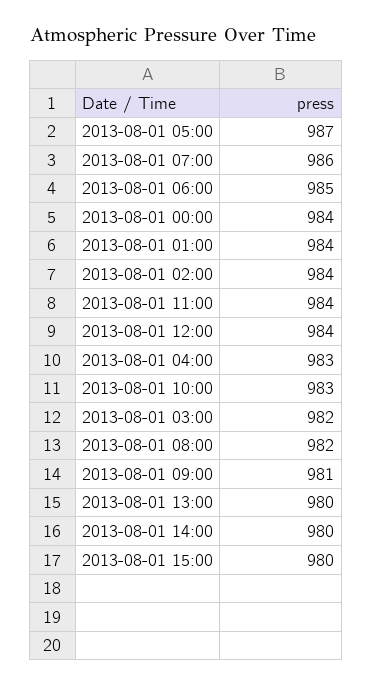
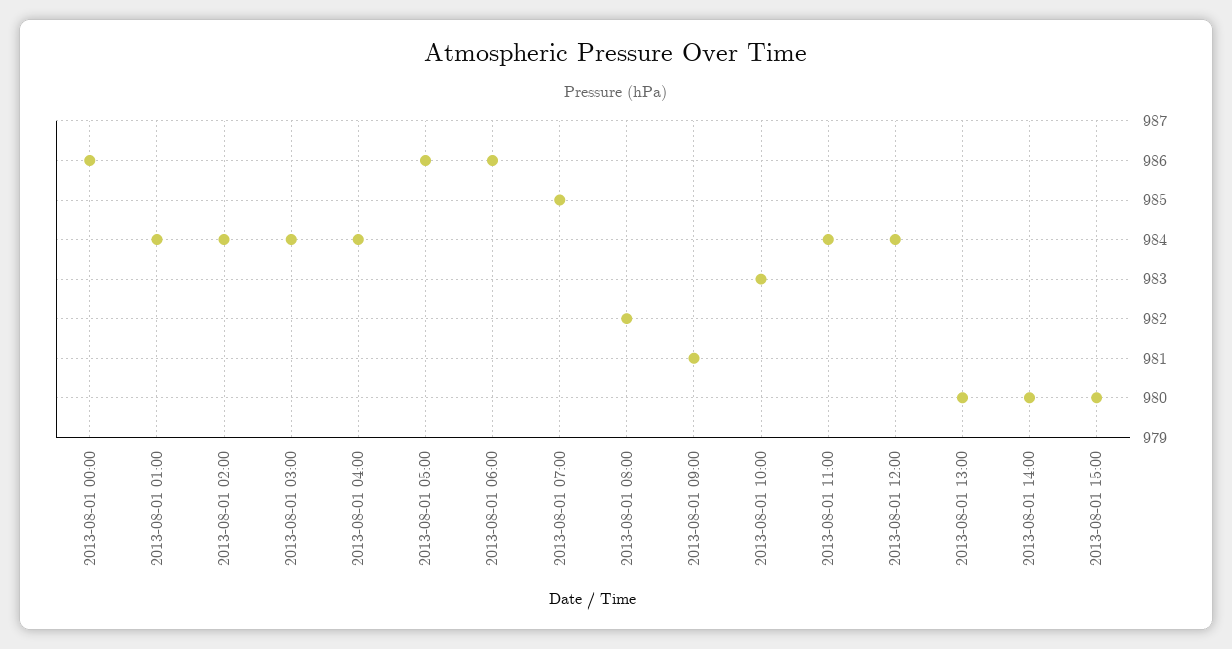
  {
-   "2013-08-01 05:00": 987,
+   "2013-08-01 05:00": 986,
-   "2013-08-01 07:00": 986,
+   "2013-08-01 07:00": 985,
-   "2013-08-01 06:00": 985,
+   "2013-08-01 06:00": 986,
-   "2013-08-01 00:00": 984,
+   "2013-08-01 00:00": 986,
    "2013-08-01 01:00": 984,
    "2013-08-01 02:00": 984,
    "2013-08-01 11:00": 984,
    "2013-08-01 12:00": 984,
-   "2013-08-01 04:00": 983,
+   "2013-08-01 04:00": 984,
    "2013-08-01 10:00": 983,
-   "2013-08-01 03:00": 982,
+   "2013-08-01 03:00": 984,
    "2013-08-01 08:00": 982,
    "2013-08-01 09:00": 981,
    "2013-08-01 13:00": 980,
    "2013-08-01 14:00": 980,
    "2013-08-01 15:00": 980
  }

